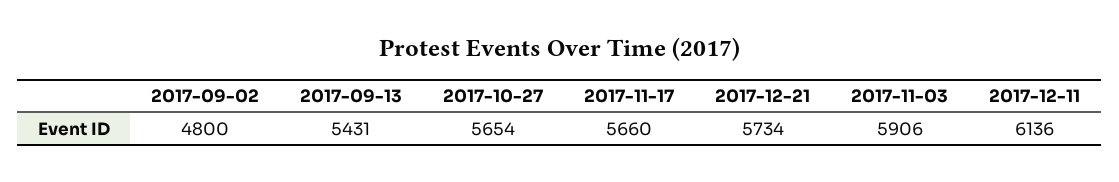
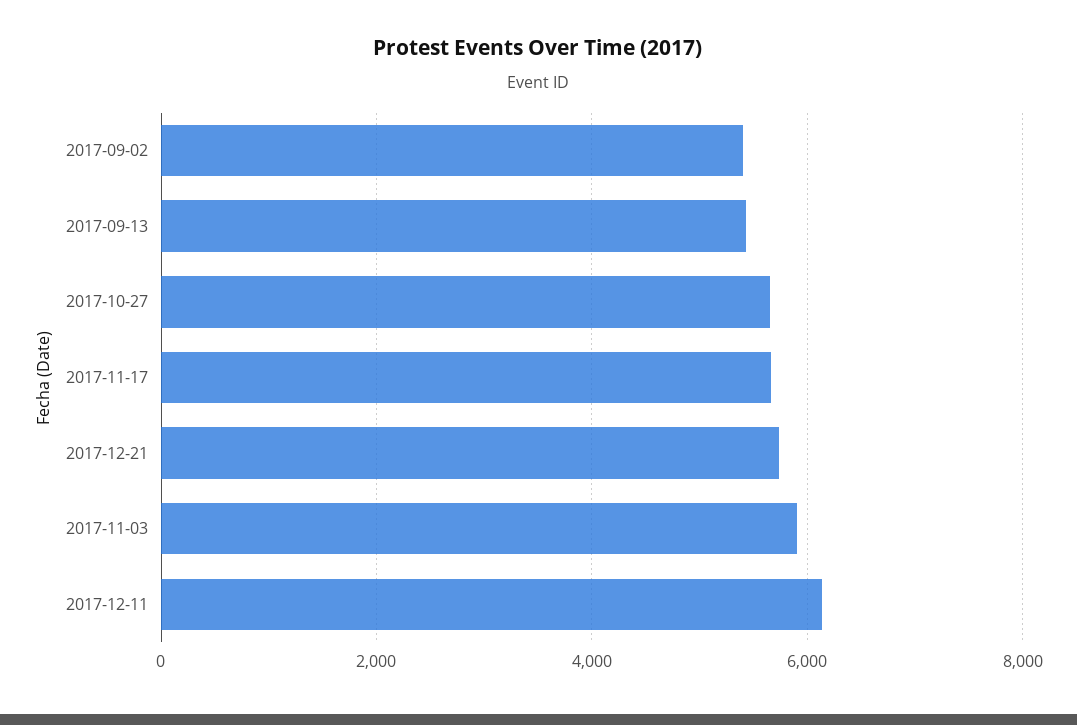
  {
-   "2017-09-02": 4800,
+   "2017-09-02": 5400,
    "2017-09-13": 5431,
    "2017-10-27": 5654,
    "2017-11-17": 5660,
    "2017-12-21": 5734,
    "2017-11-03": 5906,
    "2017-12-11": 6136
  }

